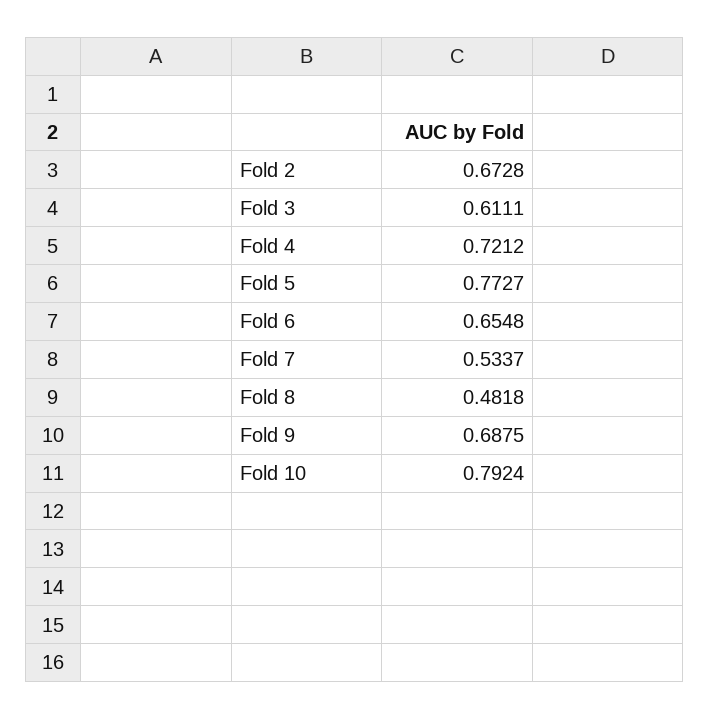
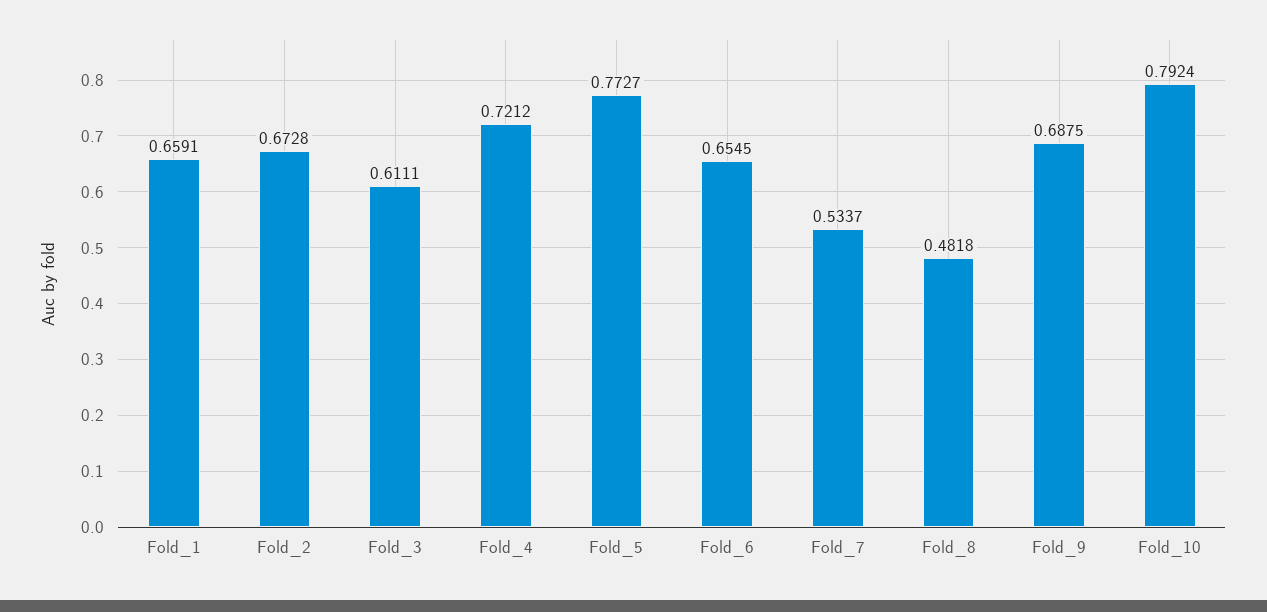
  {
    "Fold 2": 0.6728,
    "Fold 3": 0.6111,
    "Fold 4": 0.7212,
    "Fold 5": 0.7727,
-   "Fold 6": 0.6548,
+   "Fold 6": 0.6545,
    "Fold 7": 0.5337,
    "Fold 8": 0.4818,
    "Fold 9": 0.6875,
-   "Fold 10": 0.7924
+   "Fold 10": 0.7924,
+   "Fold_1": 0.6591
  }

